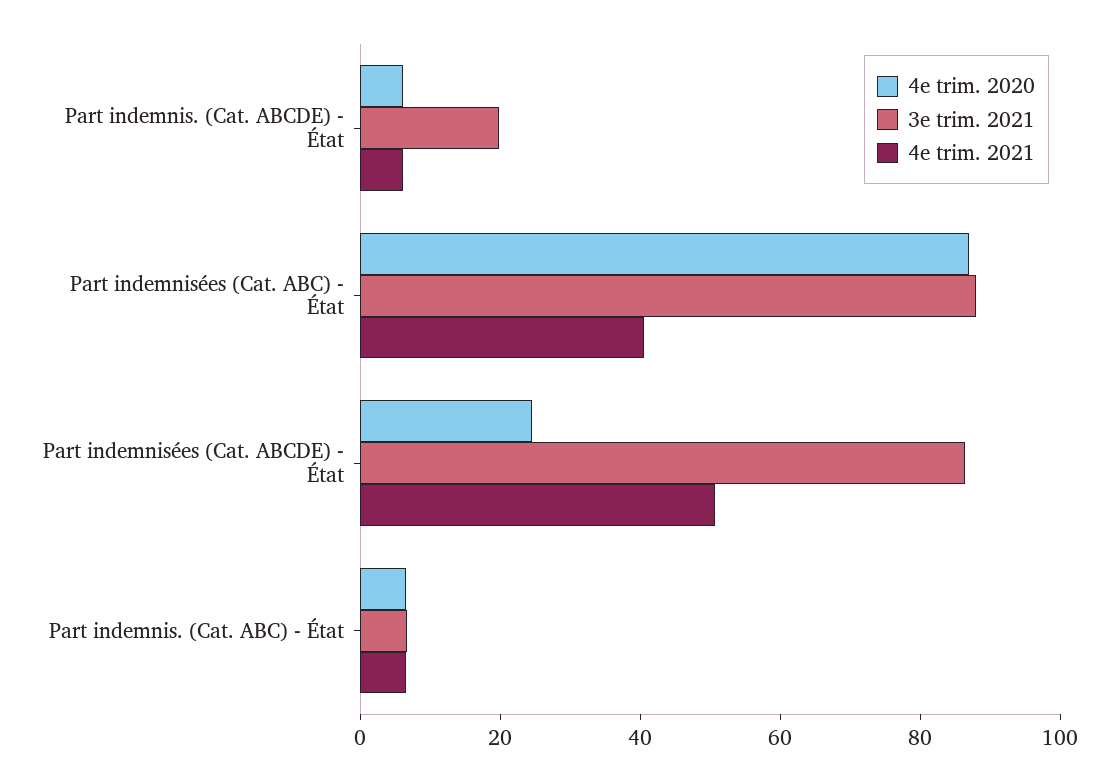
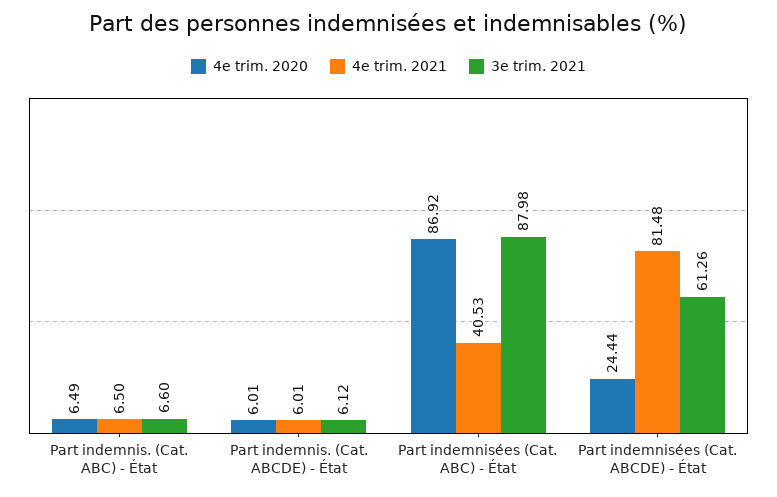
  {
    "4e trim. 2020": {
      "Part indemnis. (Cat. ABCDE) - État": 6.01,
      "Part indemnisées (Cat. ABC) - État": 86.92,
      "Part indemnisées (Cat. ABCDE) - État": 24.44,
      "Part indemnis. (Cat. ABC) - État": 6.49
    },
    "3e trim. 2021": {
-     "Part indemnis. (Cat. ABCDE) - État": 20,
+     "Part indemnis. (Cat. ABCDE) - État": 6.12,
      "Part indemnisées (Cat. ABC) - État": 87.98,
-     "Part indemnisées (Cat. ABCDE) - État": 85,
+     "Part indemnisées (Cat. ABCDE) - État": 61.26,
      "Part indemnis. (Cat. ABC) - État": 6.6
    },
    "4e trim. 2021": {
      "Part indemnis. (Cat. ABCDE) - État": 6.01,
      "Part indemnisées (Cat. ABC) - État": 40.53,
-     "Part indemnisées (Cat. ABCDE) - État": 50,
+     "Part indemnisées (Cat. ABCDE) - État": 81.48,
      "Part indemnis. (Cat. ABC) - État": 6.5
    }
  }

